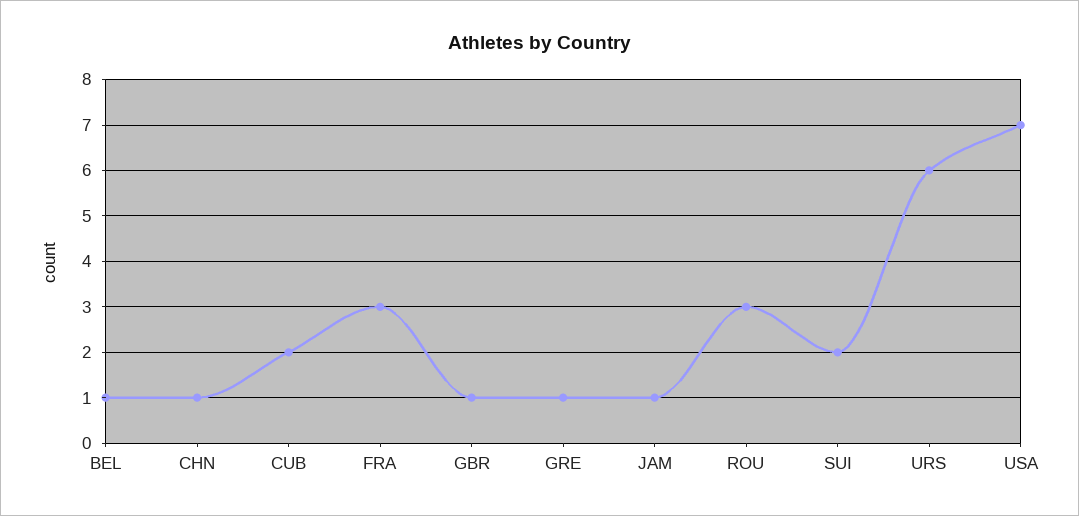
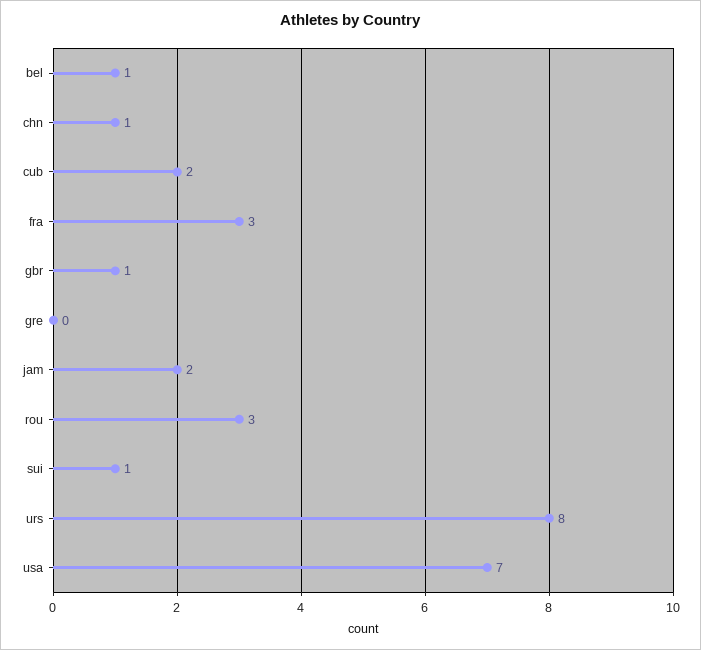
  {
    "BEL": 1,
    "CHN": 1,
    "CUB": 2,
    "FRA": 3,
    "GBR": 1,
-   "GRE": 1,
+   "GRE": 0,
-   "JAM": 1,
+   "JAM": 2,
    "ROU": 3,
-   "SUI": 2,
+   "SUI": 1,
-   "URS": 6,
+   "URS": 8,
    "USA": 7
  }

